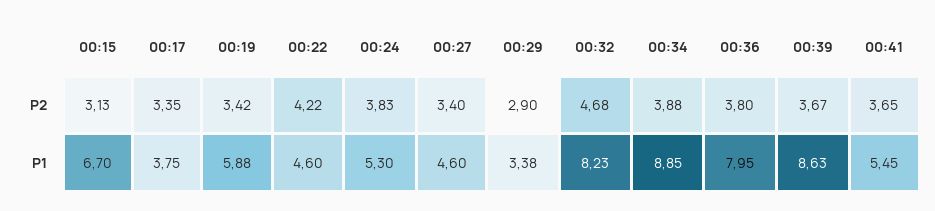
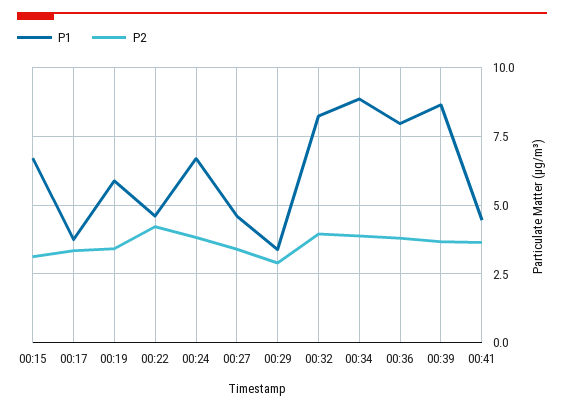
  {
    "P2": {
      "00:15": 3.13,
      "00:17": 3.35,
      "00:19": 3.42,
      "00:22": 4.22,
      "00:24": 3.83,
      "00:27": 3.4,
      "00:29": 2.9,
-     "00:32": 4.68,
+     "00:32": 4,
      "00:34": 3.88,
      "00:36": 3.8,
      "00:39": 3.67,
      "00:41": 3.65
    },
    "P1": {
      "00:15": 6.7,
      "00:17": 3.75,
      "00:19": 5.88,
      "00:22": 4.6,
-     "00:24": 5.3,
+     "00:24": 6.75,
      "00:27": 4.6,
      "00:29": 3.38,
      "00:32": 8.23,
      "00:34": 8.85,
      "00:36": 7.95,
      "00:39": 8.63,
-     "00:41": 5.45
+     "00:41": 4.5
    }
  }

